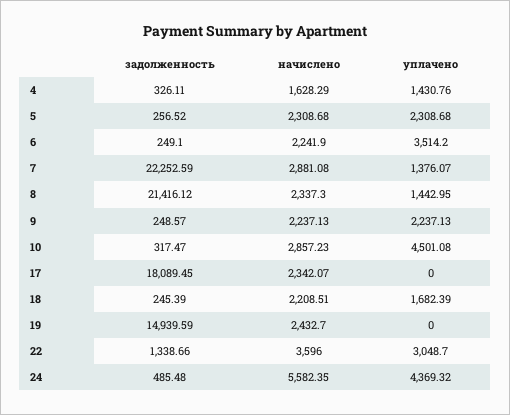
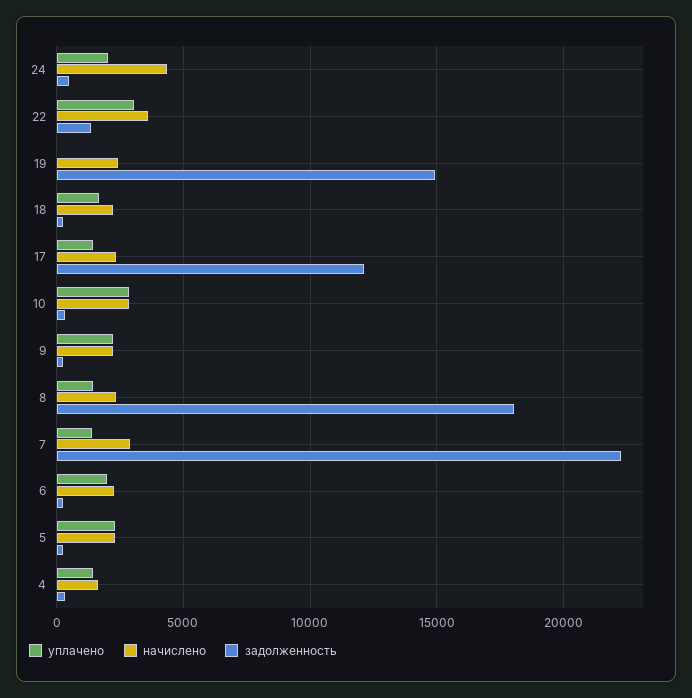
  {
    "задолженность": {
      "4": 326.11,
      "5": 256.52,
      "6": 249.1,
      "7": 22252.59,
-     "8": 21416.12,
+     "8": 18000,
      "9": 248.57,
      "10": 317.47,
-     "17": 18089.45,
+     "17": 12000,
      "18": 245.39,
      "19": 14939.59,
      "22": 1338.66,
      "24": 485.48
    },
    "начислено": {
      "4": 1628.29,
      "5": 2308.68,
      "6": 2241.9,
      "7": 2881.08,
      "8": 2337.3,
      "9": 2237.13,
      "10": 2857.23,
      "17": 2342.07,
      "18": 2208.51,
      "19": 2432.7,
      "22": 3596,
-     "24": 5582.35
+     "24": 4500
    },
    "уплачено": {
      "4": 1430.76,
      "5": 2308.68,
-     "6": 3514.2,
+     "6": 2000,
      "7": 1376.07,
      "8": 1442.95,
      "9": 2237.13,
-     "10": 4501.08,
+     "10": 3000,
-     "17": 0,
+     "17": 1500,
      "18": 1682.39,
      "19": 0,
      "22": 3048.7,
-     "24": 4369.32
+     "24": 2000
    }
  }

